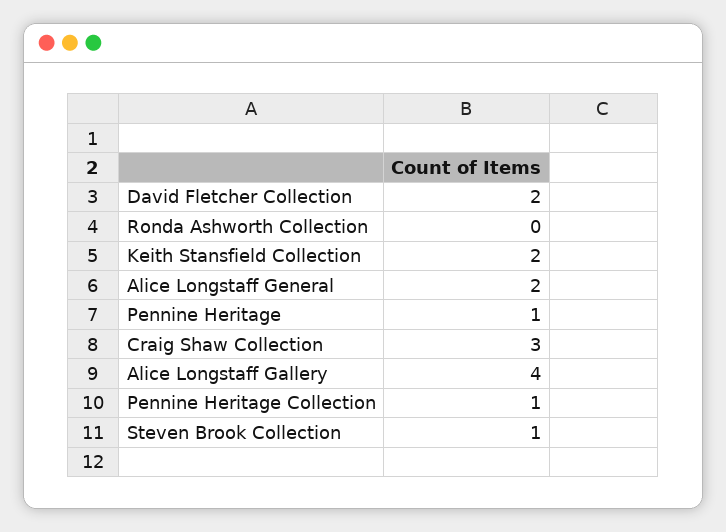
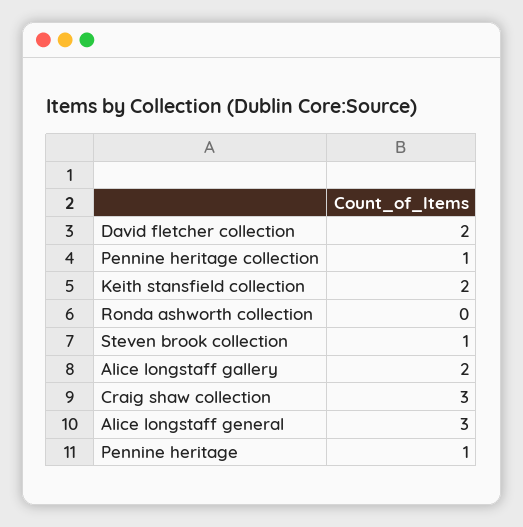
  {
    "David Fletcher Collection": 2,
    "Ronda Ashworth Collection": 0,
    "Keith Stansfield Collection": 2,
-   "Alice Longstaff General": 2,
+   "Alice Longstaff General": 3,
    "Pennine Heritage": 1,
    "Craig Shaw Collection": 3,
-   "Alice Longstaff Gallery": 4,
+   "Alice Longstaff Gallery": 2,
    "Pennine Heritage Collection": 1,
    "Steven Brook Collection": 1
  }

